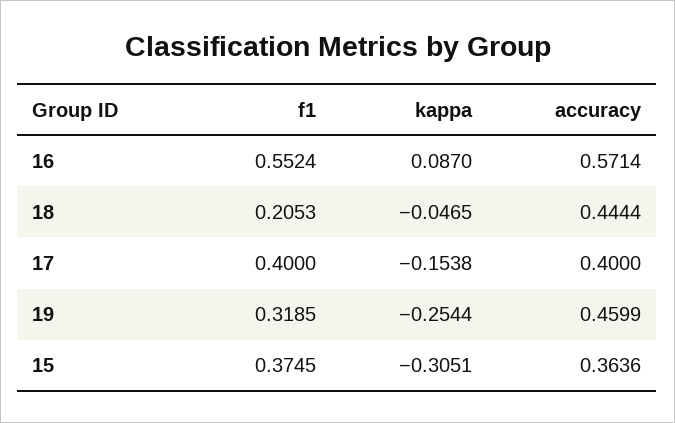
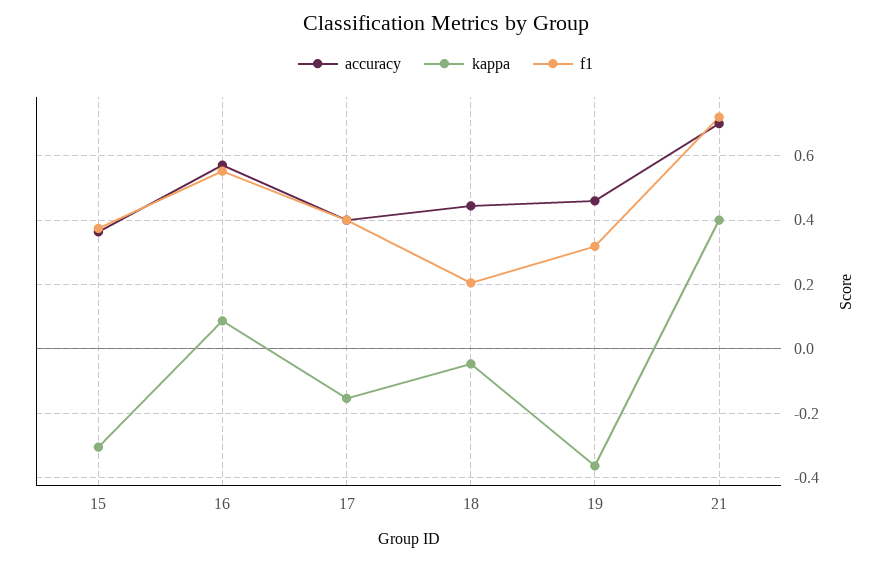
  {
    "f1": {
      "16": 0.5524,
      "18": 0.2053,
      "17": 0.4,
      "19": 0.3185,
-     "15": 0.3745
+     "15": 0.3745,
+     "21": 0.72
    },
    "kappa": {
      "16": 0.087,
      "18": -0.0465,
      "17": -0.1538,
-     "19": -0.2544,
+     "19": -0.36,
-     "15": -0.3051
+     "15": -0.3051,
+     "21": 0.4
    },
    "accuracy": {
      "16": 0.5714,
      "18": 0.4444,
      "17": 0.4,
      "19": 0.4599,
-     "15": 0.3636
+     "15": 0.3636,
+     "21": 0.7
    }
  }

